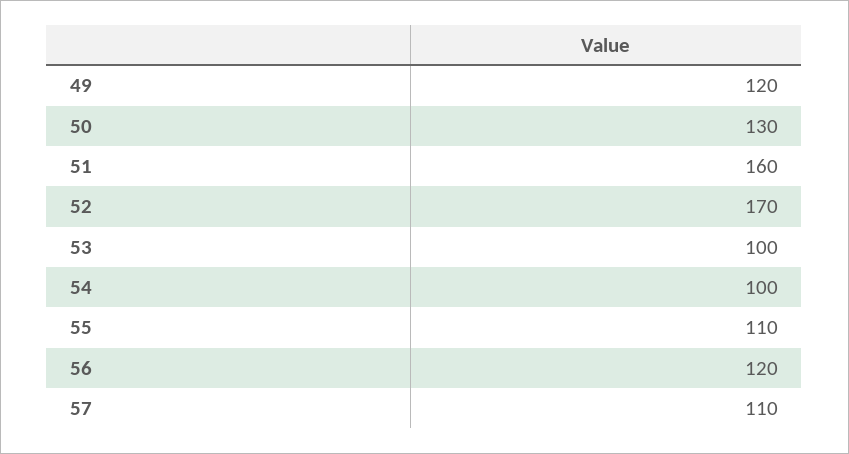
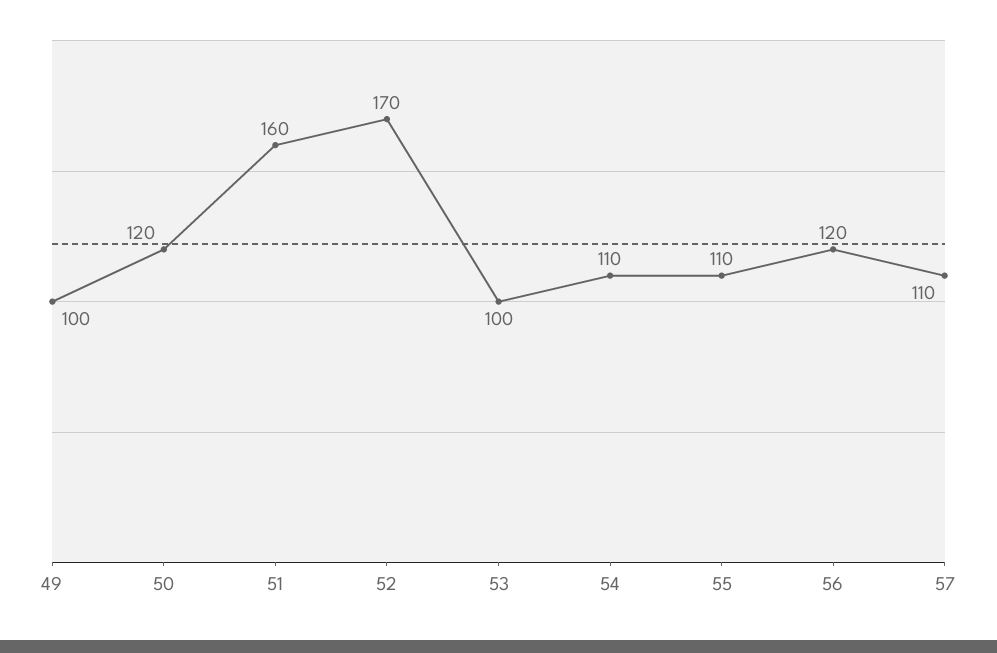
  {
-   "49": 120,
+   "49": 100,
-   "50": 130,
+   "50": 120,
    "51": 160,
    "52": 170,
    "53": 100,
-   "54": 100,
+   "54": 110,
    "55": 110,
    "56": 120,
    "57": 110
  }

